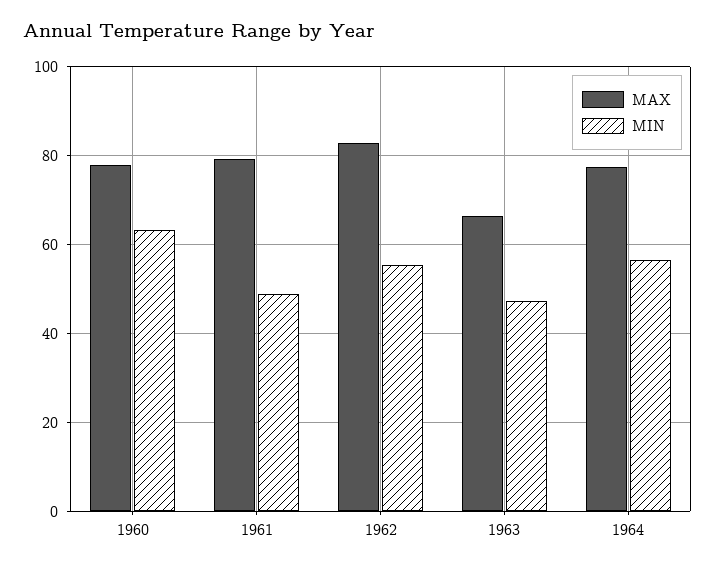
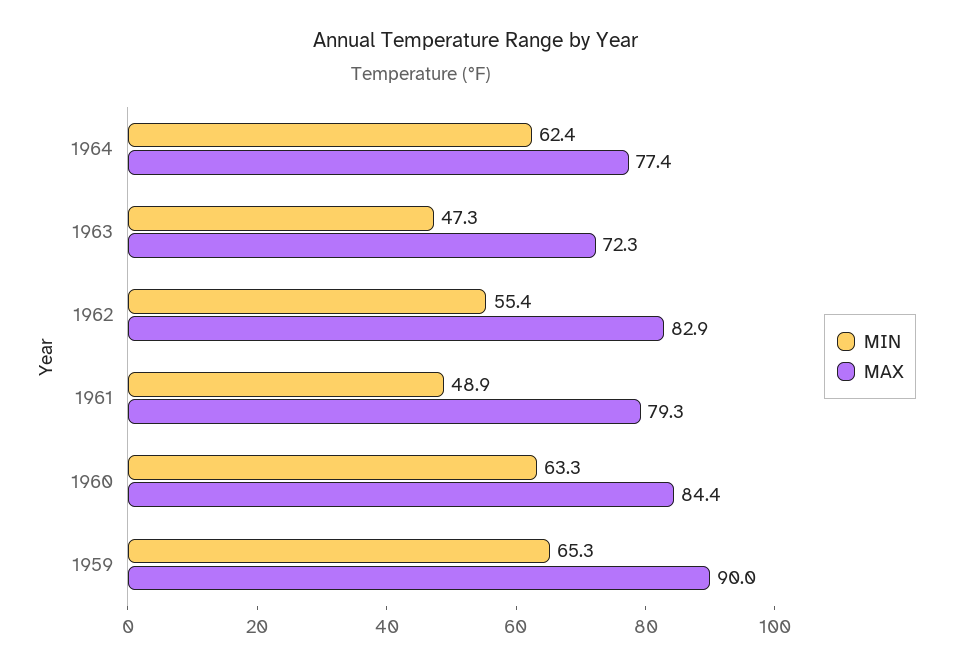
  {
    "MAX": {
-     "1960": 78,
+     "1960": 84.4,
      "1961": 79.3,
      "1962": 82.9,
-     "1963": 66,
+     "1963": 72.3,
-     "1964": 77.4
+     "1964": 77.4,
+     "1959": 90
    },
    "MIN": {
      "1960": 63.3,
      "1961": 48.9,
      "1962": 55.4,
      "1963": 47.3,
-     "1964": 56
+     "1964": 62.4,
+     "1959": 65.3
    }
  }

